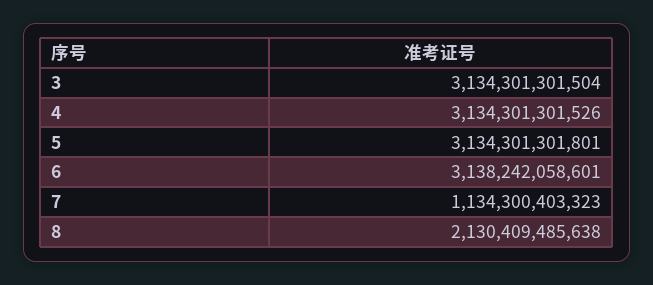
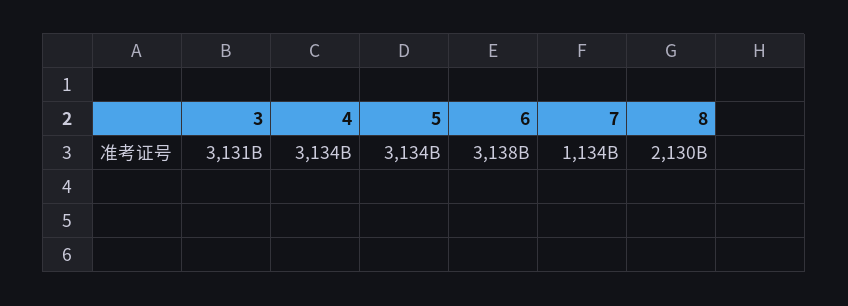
  {
-   "3": 3134301301504,
+   "3": 3131000000000,
    "4": 3134301301526,
    "5": 3134301301801,
    "6": 3138242058601,
    "7": 1134300403323,
    "8": 2130409485638
  }

